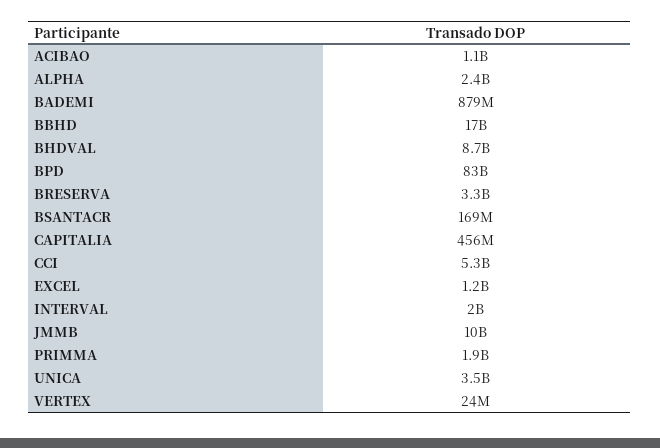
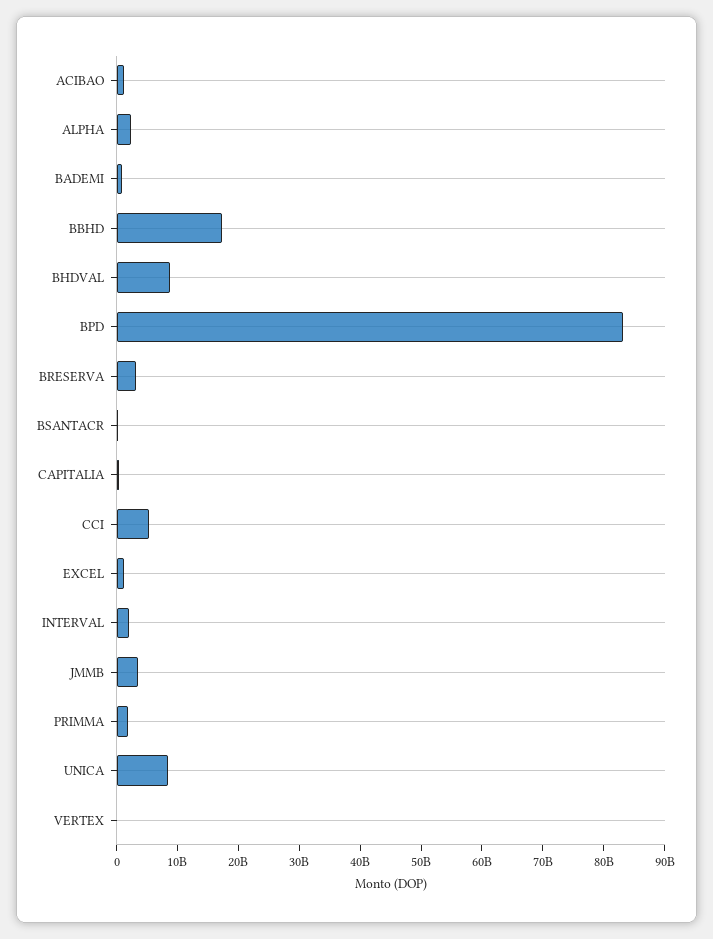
  {
    "ACIBAO": 1100000000,
    "ALPHA": 2400000000,
    "BADEMI": 879000000,
    "BBHD": 17000000000,
    "BHDVAL": 8700000000,
    "BPD": 83000000000,
    "BRESERVA": 3300000000,
    "BSANTACR": 169000000,
    "CAPITALIA": 456000000,
    "CCI": 5300000000,
    "EXCEL": 1200000000,
    "INTERVAL": 2000000000,
-   "JMMB": 10000000000,
+   "JMMB": 4000000000,
    "PRIMMA": 1900000000,
-   "UNICA": 3500000000,
+   "UNICA": 8000000000,
    "VERTEX": 24000000
  }

